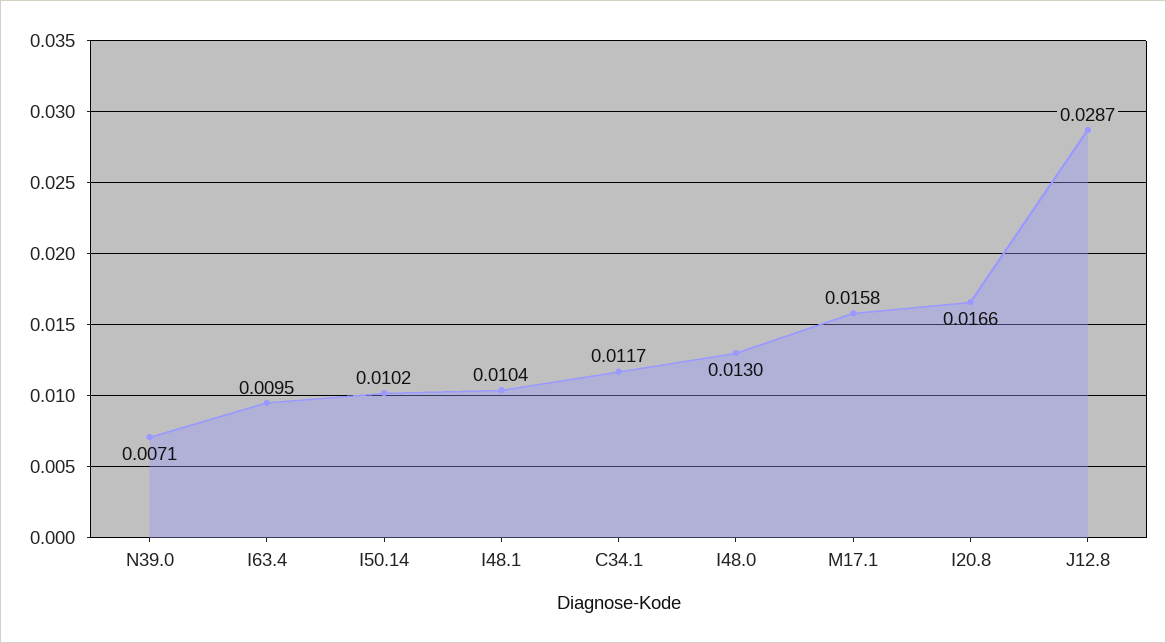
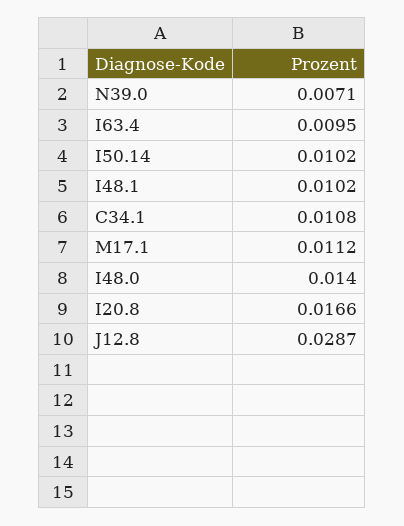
  {
    "N39.0": 0.0071,
    "I63.4": 0.0095,
    "I50.14": 0.0102,
-   "I48.1": 0.0104,
+   "I48.1": 0.0102,
-   "C34.1": 0.0117,
+   "C34.1": 0.0108,
-   "I48.0": 0.013,
+   "I48.0": 0.014,
-   "M17.1": 0.0158,
+   "M17.1": 0.0112,
    "I20.8": 0.0166,
    "J12.8": 0.0287
  }

